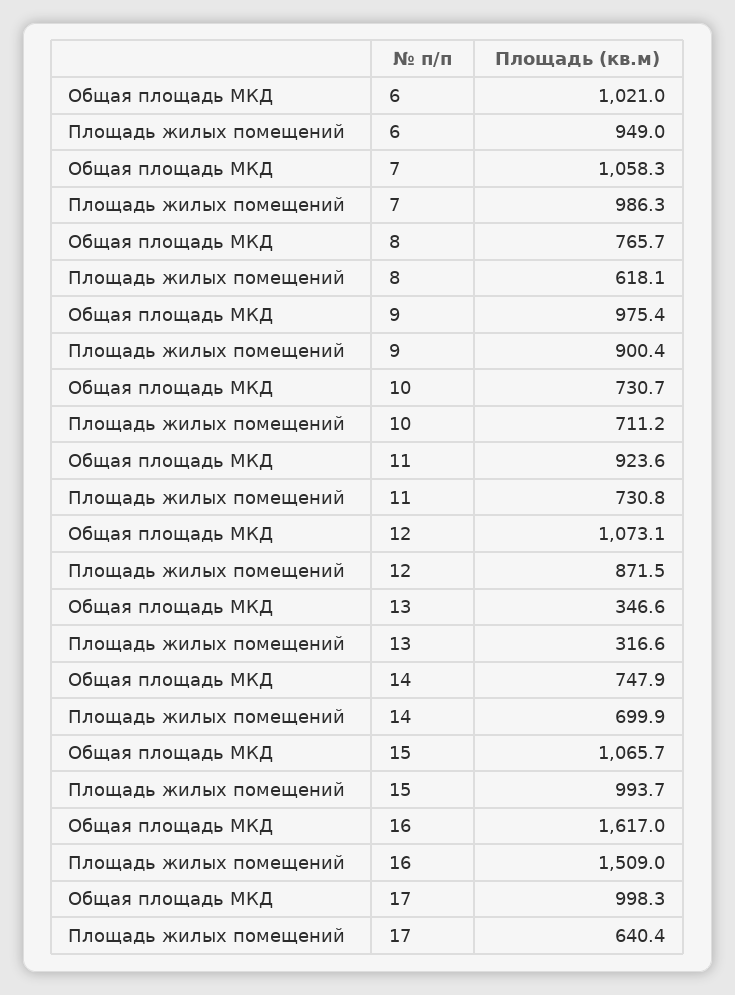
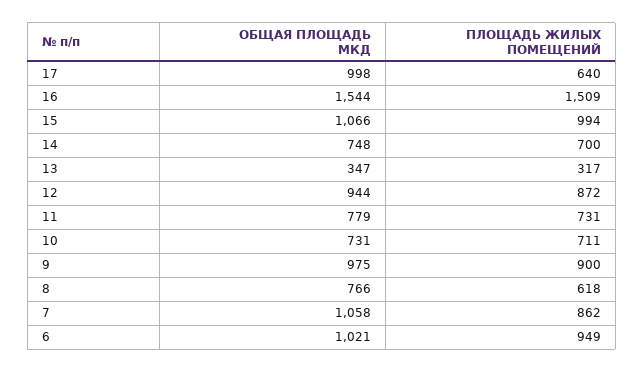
  {
    "Общая площадь МКД": {
      "6": 1021,
      "7": 1058.3,
      "8": 765.7,
      "9": 975.4,
      "10": 730.7,
-     "11": 923.6,
+     "11": 779,
-     "12": 1073.1,
+     "12": 944,
      "13": 346.6,
      "14": 747.9,
      "15": 1065.7,
-     "16": 1617,
+     "16": 1544,
      "17": 998.3
    },
    "Площадь жилых помещений": {
      "6": 949,
-     "7": 986.3,
+     "7": 862,
      "8": 618.1,
      "9": 900.4,
      "10": 711.2,
      "11": 730.8,
      "12": 871.5,
      "13": 316.6,
      "14": 699.9,
      "15": 993.7,
      "16": 1509,
      "17": 640.4
    }
  }

